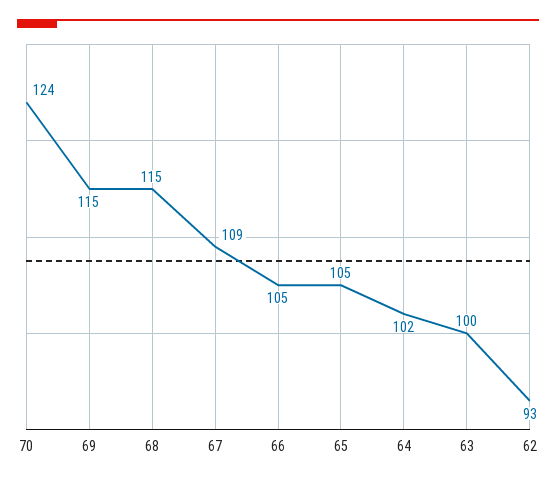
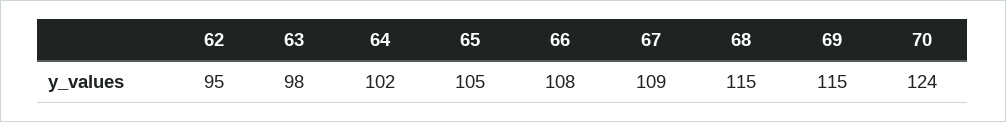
  {
    "70": 124,
    "69": 115,
    "68": 115,
    "67": 109,
-   "66": 105,
+   "66": 108,
    "65": 105,
    "64": 102,
-   "63": 100,
+   "63": 98,
-   "62": 93
+   "62": 95
  }

